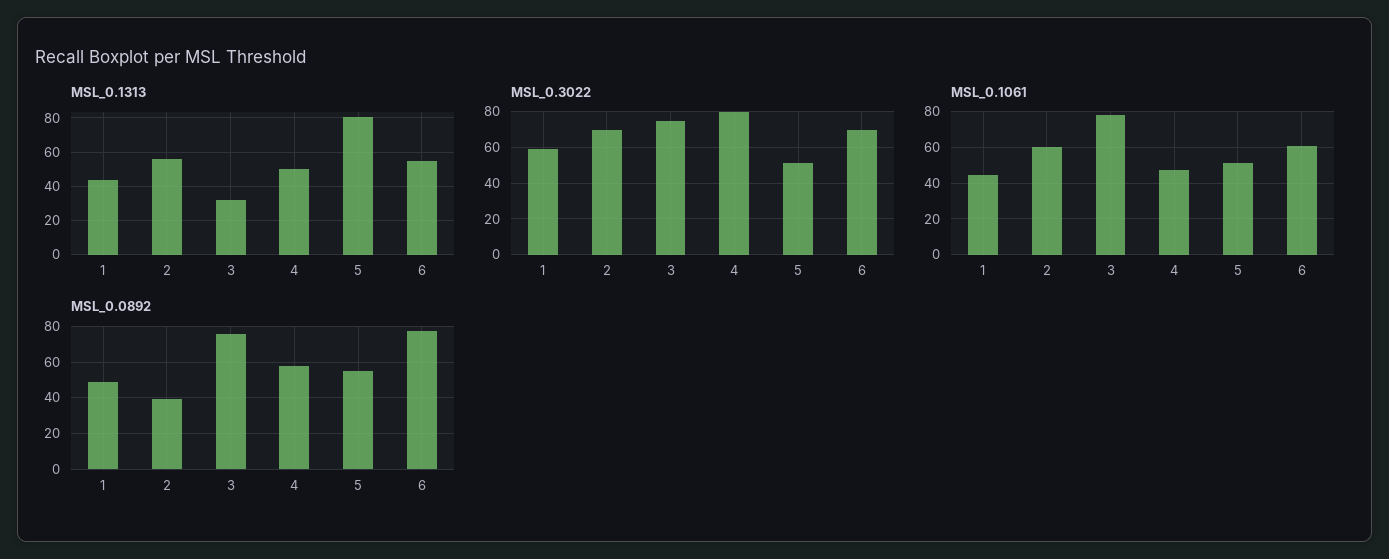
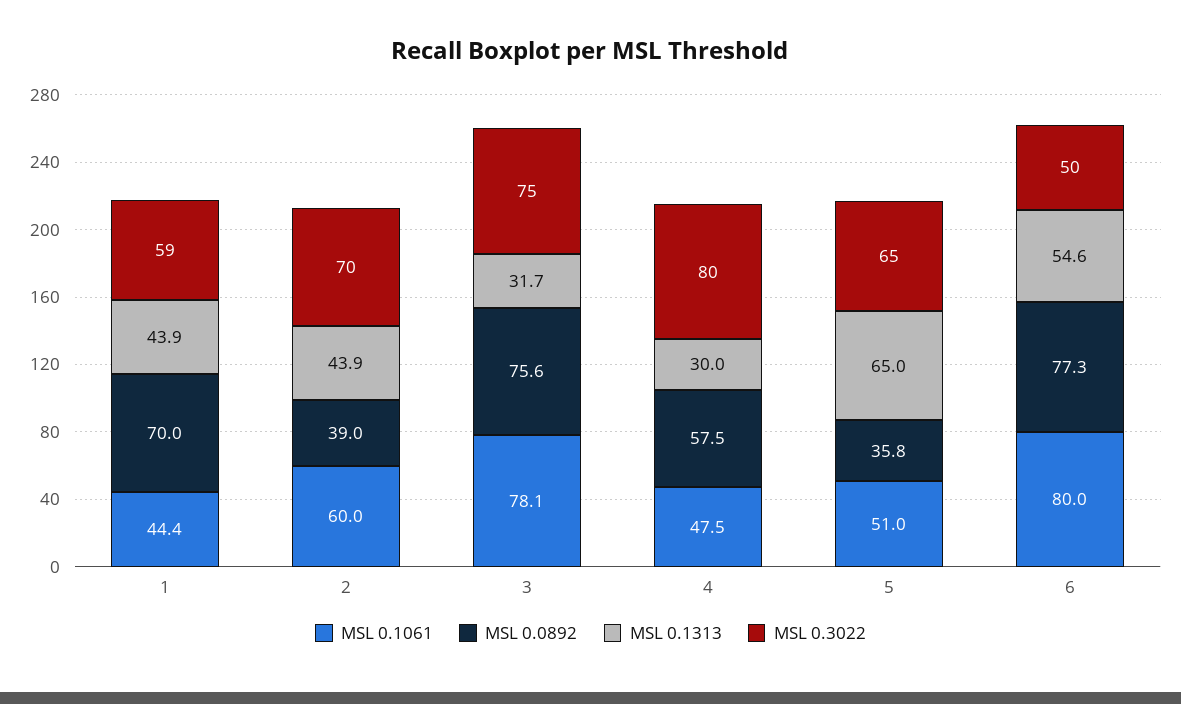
  {
    "MSL_0.1313": {
      "1": 43.9,
-     "2": 55,
+     "2": 43.9,
      "3": 31.7,
-     "4": 50,
+     "4": 30,
-     "5": 80,
+     "5": 65,
      "6": 54.6
    },
    "MSL_0.3022": {
      "1": 59,
      "2": 70,
      "3": 75,
      "4": 80,
-     "5": 50,
+     "5": 65,
-     "6": 70
+     "6": 50
    },
    "MSL_0.1061": {
      "1": 44.4,
      "2": 60,
      "3": 78.1,
      "4": 47.5,
      "5": 51,
-     "6": 60
+     "6": 80
    },
    "MSL_0.0892": {
-     "1": 50,
+     "1": 70,
      "2": 39,
      "3": 75.6,
      "4": 57.5,
-     "5": 55,
+     "5": 35.8,
      "6": 77.3
    }
  }

